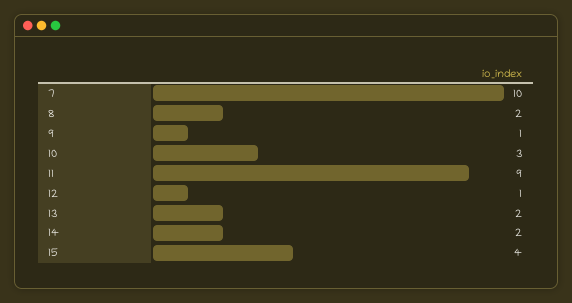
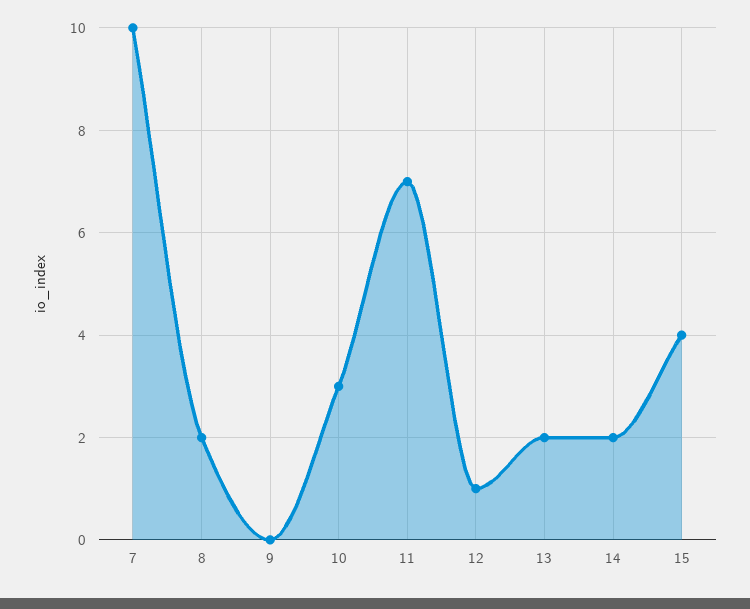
  {
    "7": 10,
    "8": 2,
-   "9": 1,
+   "9": 0,
    "10": 3,
-   "11": 9,
+   "11": 7,
    "12": 1,
    "13": 2,
    "14": 2,
    "15": 4
  }

